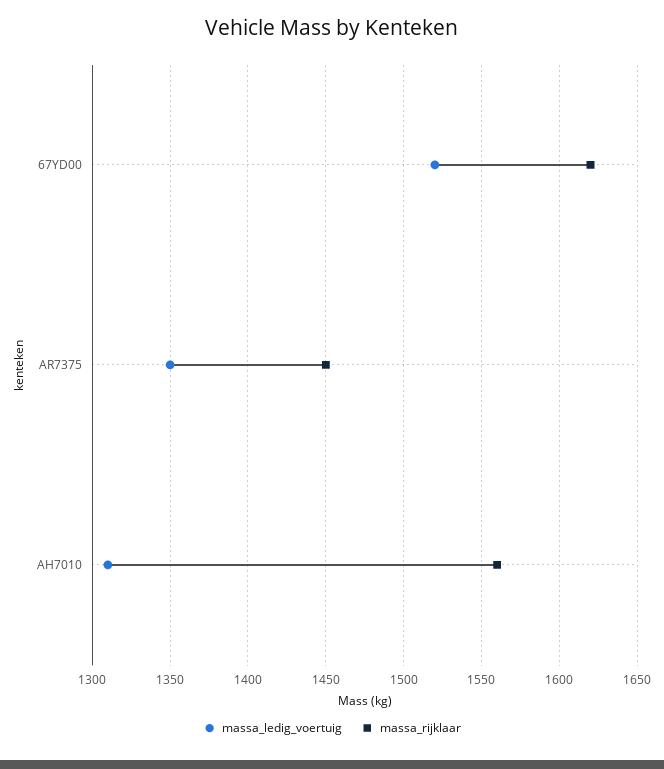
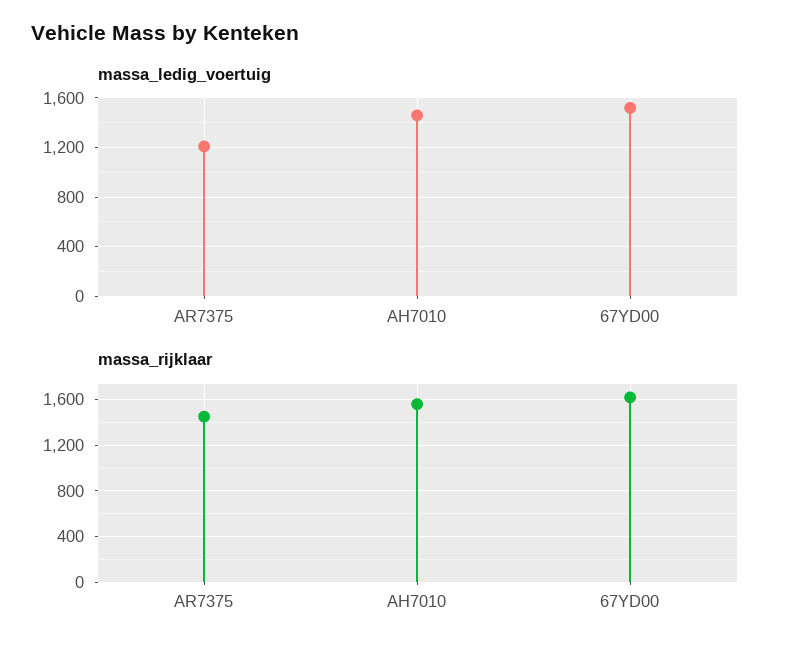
  {
    "massa_ledig_voertuig": {
      "67YD00": 1520,
-     "AR7375": 1350,
+     "AR7375": 1200,
-     "AH7010": 1310
+     "AH7010": 1450
    },
    "massa_rijklaar": {
      "67YD00": 1620,
      "AR7375": 1450,
      "AH7010": 1560
    }
  }

